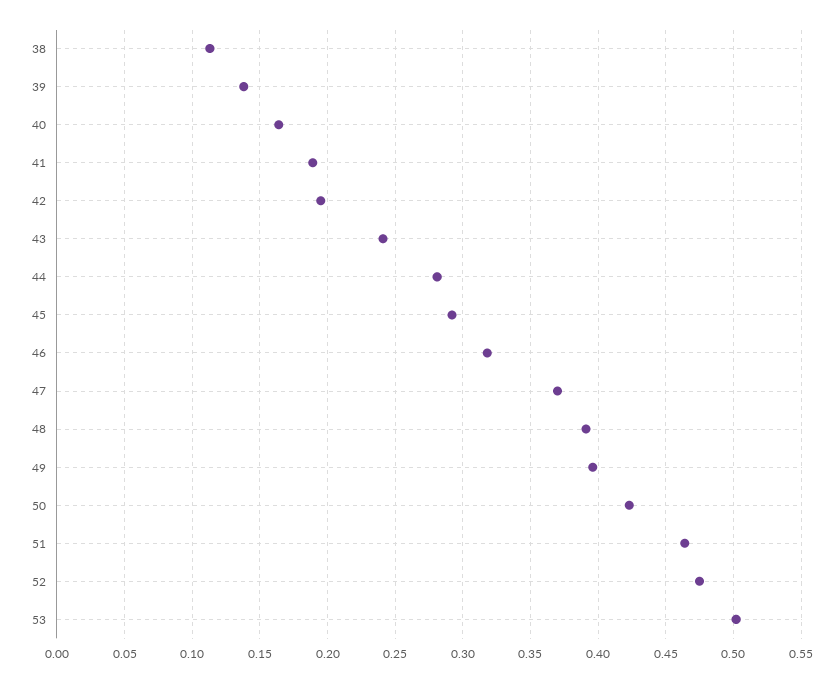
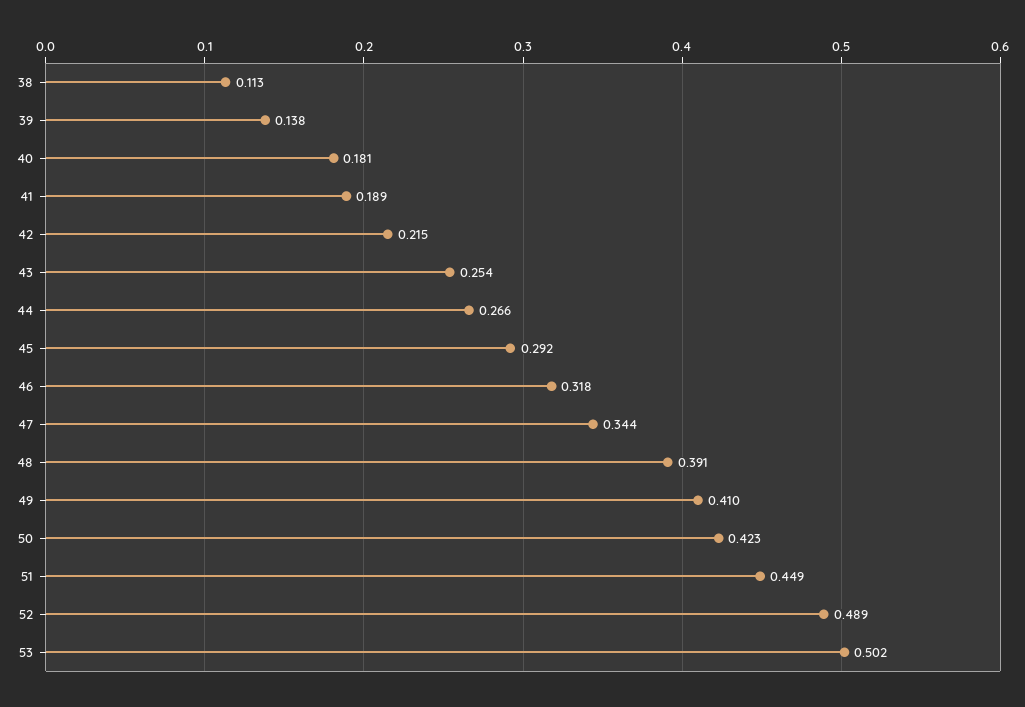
  {
    "38": 0.113,
    "39": 0.138,
-   "40": 0.165,
+   "40": 0.181,
    "41": 0.189,
-   "42": 0.195,
+   "42": 0.215,
-   "43": 0.24,
+   "43": 0.254,
-   "44": 0.28,
+   "44": 0.266,
    "45": 0.292,
    "46": 0.318,
-   "47": 0.37,
+   "47": 0.344,
    "48": 0.391,
-   "49": 0.395,
+   "49": 0.41,
    "50": 0.423,
-   "51": 0.465,
+   "51": 0.449,
-   "52": 0.475,
+   "52": 0.489,
    "53": 0.502
  }

